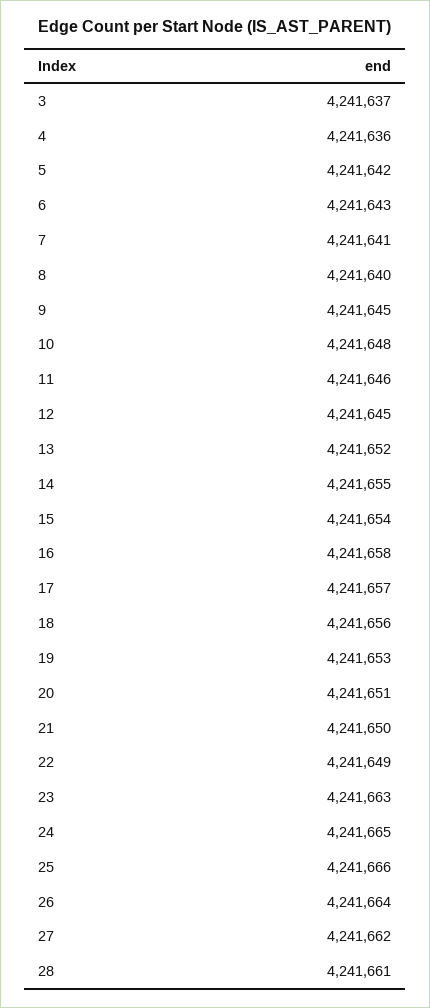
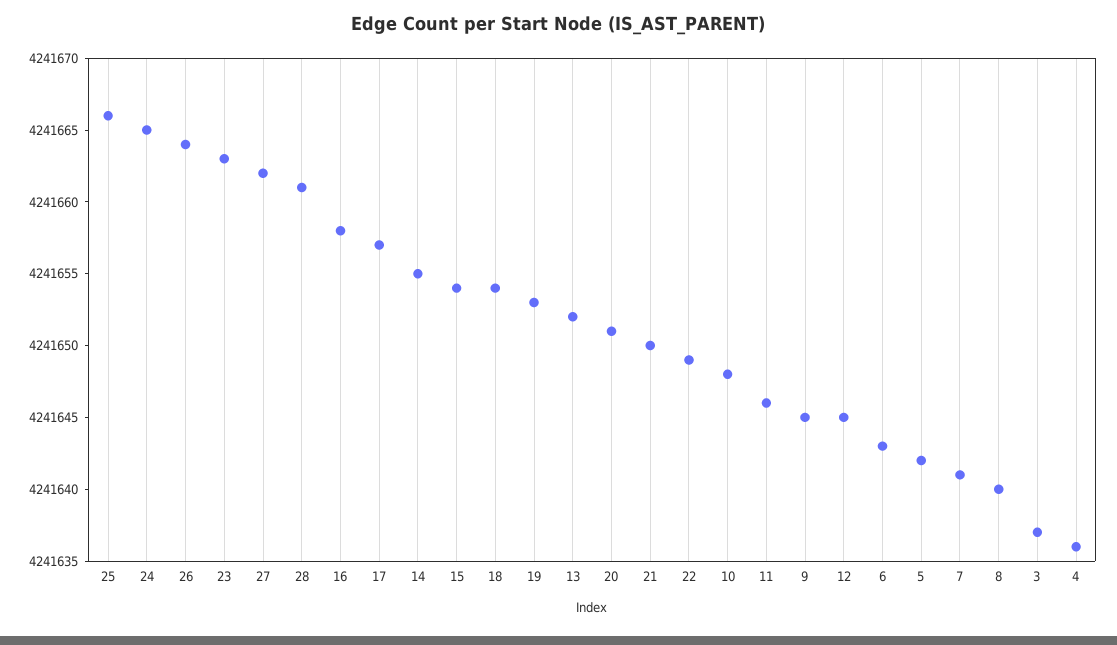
  {
    "3": 4241637,
    "4": 4241636,
    "5": 4241642,
    "6": 4241643,
    "7": 4241641,
    "8": 4241640,
    "9": 4241645,
    "10": 4241648,
    "11": 4241646,
    "12": 4241645,
    "13": 4241652,
    "14": 4241655,
    "15": 4241654,
    "16": 4241658,
    "17": 4241657,
-   "18": 4241656,
+   "18": 4241654,
    "19": 4241653,
    "20": 4241651,
    "21": 4241650,
    "22": 4241649,
    "23": 4241663,
    "24": 4241665,
    "25": 4241666,
    "26": 4241664,
    "27": 4241662,
    "28": 4241661
  }

